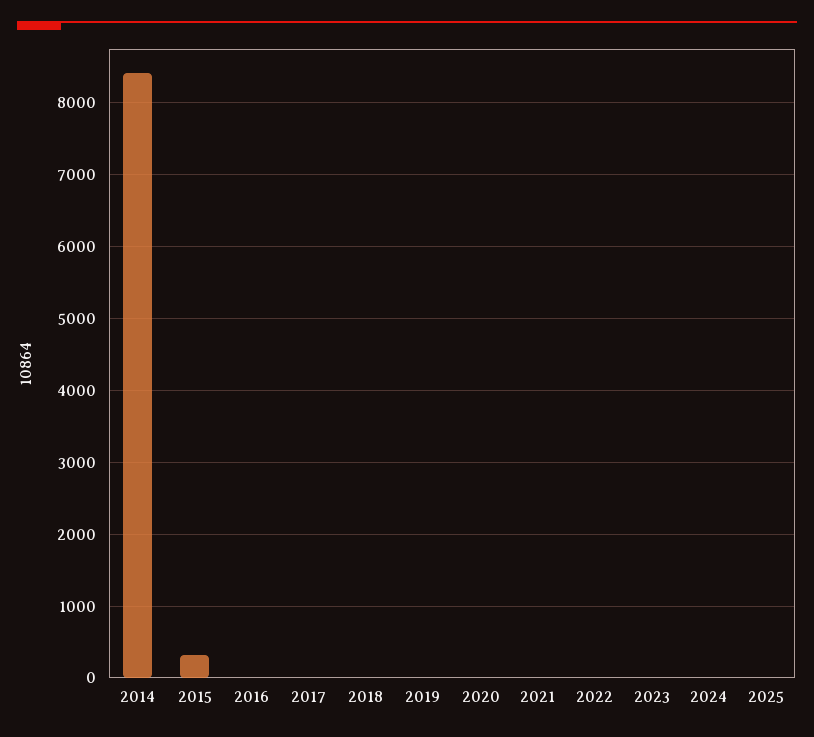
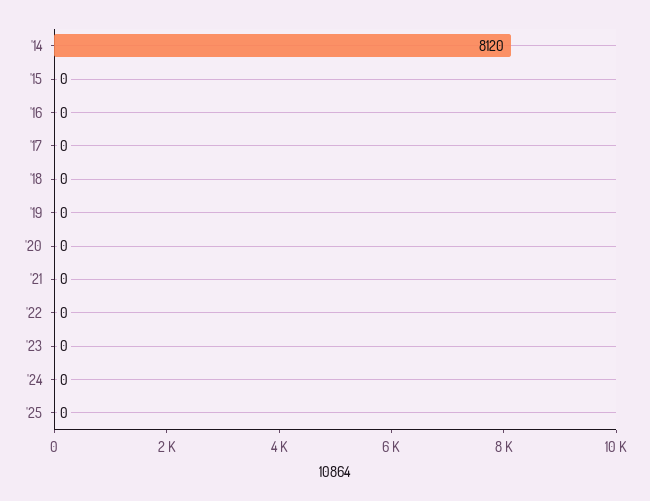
  {
-   "2014": 8400,
+   "2014": 8120,
-   "2015": 300,
+   "2015": 0,
    "2016": 0,
    "2017": 0,
    "2018": 0,
    "2019": 0,
    "2020": 0,
    "2021": 0,
    "2022": 0,
    "2023": 0,
    "2024": 0,
    "2025": 0
  }

